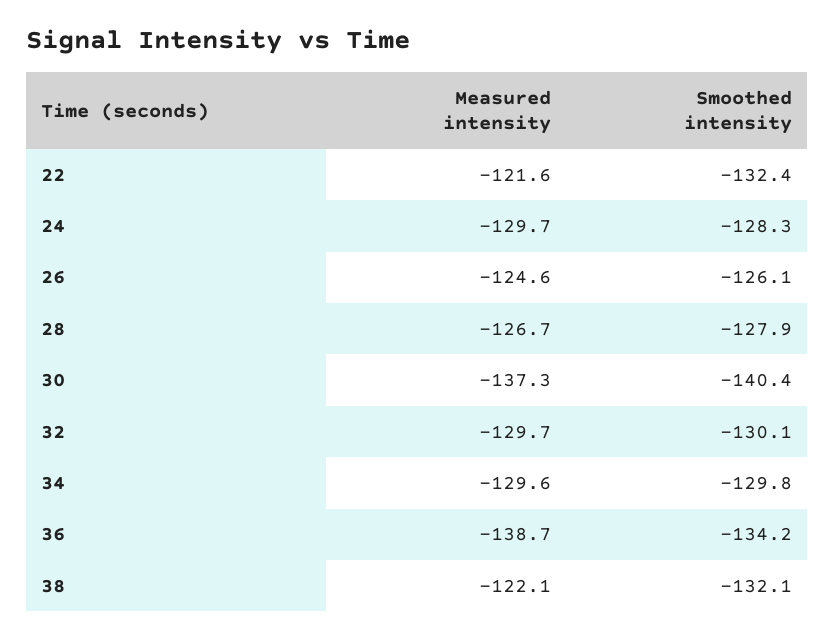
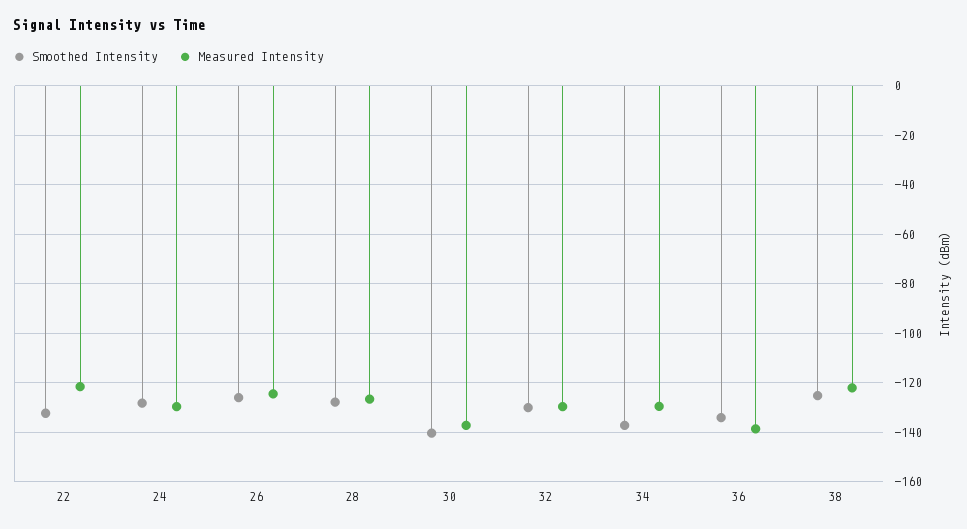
  {
    "Measured intensity": {
      "22": -121.6,
      "24": -129.7,
      "26": -124.6,
      "28": -126.7,
      "30": -137.3,
      "32": -129.7,
      "34": -129.6,
      "36": -138.7,
      "38": -122.1
    },
    "Smoothed intensity": {
      "22": -132.4,
      "24": -128.3,
      "26": -126.1,
      "28": -127.9,
      "30": -140.4,
      "32": -130.1,
-     "34": -129.8,
+     "34": -137.5,
      "36": -134.2,
-     "38": -132.1
+     "38": -125
    }
  }

